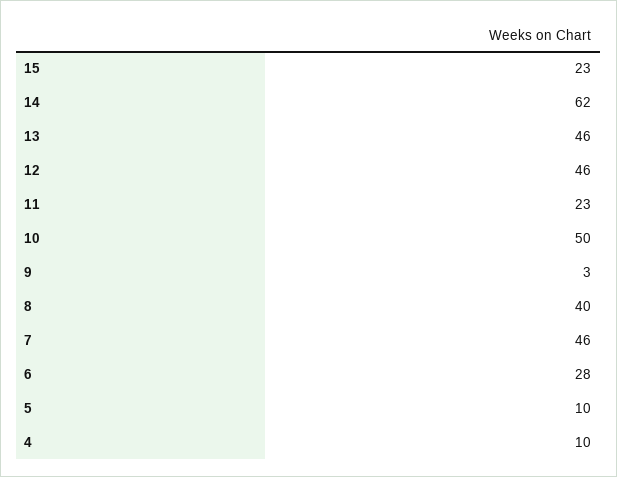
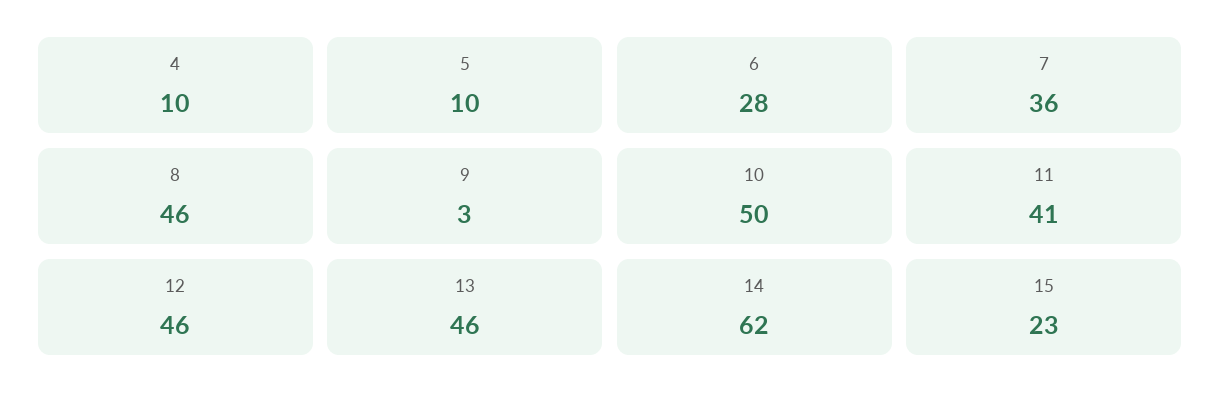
  {
    "15": 23,
    "14": 62,
    "13": 46,
    "12": 46,
-   "11": 23,
+   "11": 41,
    "10": 50,
    "9": 3,
-   "8": 40,
+   "8": 46,
-   "7": 46,
+   "7": 36,
    "6": 28,
    "5": 10,
    "4": 10
  }

